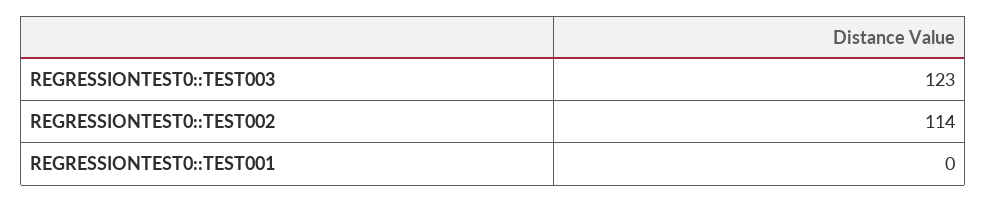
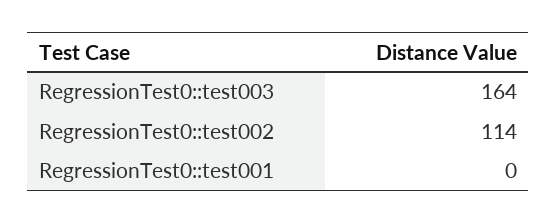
  {
-   "REGRESSIONTEST0::TEST003": 123,
+   "REGRESSIONTEST0::TEST003": 164,
    "REGRESSIONTEST0::TEST002": 114,
    "REGRESSIONTEST0::TEST001": 0
  }

